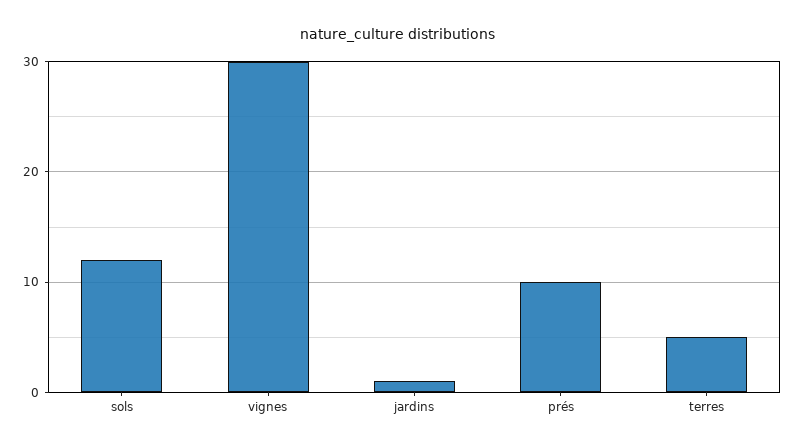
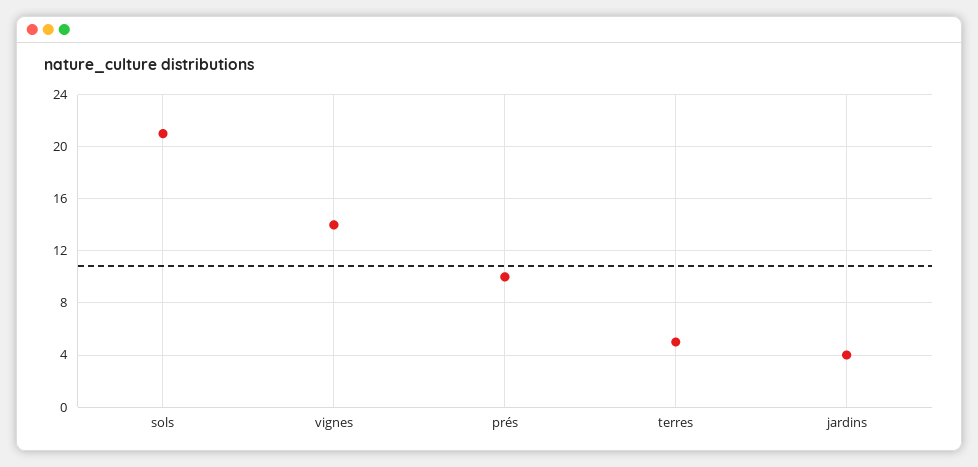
  {
-   "sols": 12,
+   "sols": 21,
-   "vignes": 30,
+   "vignes": 14,
-   "jardins": 1,
+   "jardins": 4,
    "prés": 10,
    "terres": 5
  }

